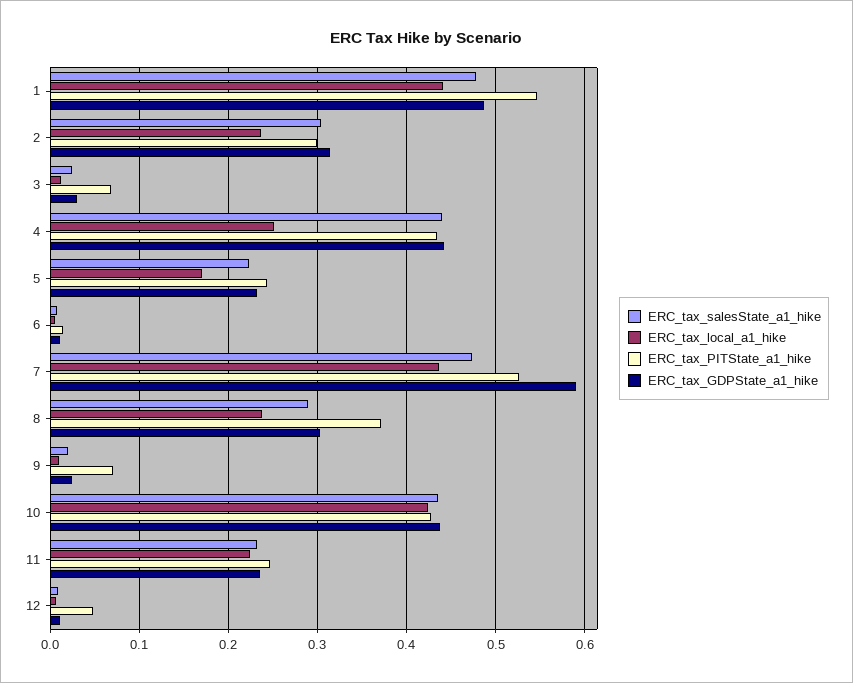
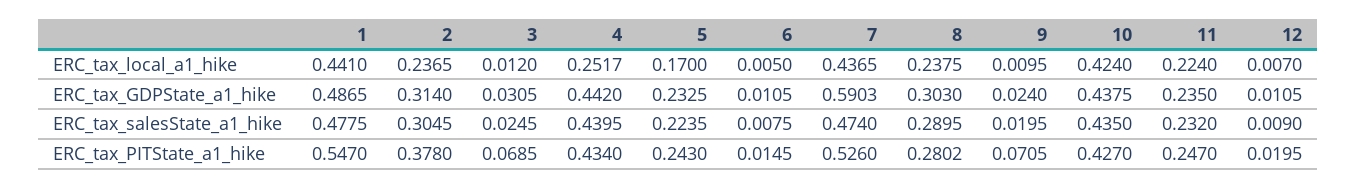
  {
    "ERC_tax_salesState_a1_hike": {
      "1": 0.4775,
      "2": 0.3045,
      "3": 0.0245,
      "4": 0.4395,
      "5": 0.2235,
      "6": 0.0075,
      "7": 0.474,
      "8": 0.2895,
      "9": 0.0195,
      "10": 0.435,
      "11": 0.232,
      "12": 0.009
    },
    "ERC_tax_local_a1_hike": {
      "1": 0.441,
      "2": 0.2365,
      "3": 0.012,
      "4": 0.2517,
      "5": 0.17,
      "6": 0.005,
      "7": 0.4365,
      "8": 0.2375,
      "9": 0.0095,
      "10": 0.424,
      "11": 0.224,
      "12": 0.007
    },
    "ERC_tax_PITState_a1_hike": {
      "1": 0.547,
-     "2": 0.3,
+     "2": 0.378,
      "3": 0.0685,
      "4": 0.434,
      "5": 0.243,
      "6": 0.0145,
      "7": 0.526,
-     "8": 0.37,
+     "8": 0.2802,
      "9": 0.0705,
      "10": 0.427,
      "11": 0.247,
-     "12": 0.05
+     "12": 0.0195
    },
    "ERC_tax_GDPState_a1_hike": {
      "1": 0.4865,
      "2": 0.314,
      "3": 0.0305,
      "4": 0.442,
      "5": 0.2325,
      "6": 0.0105,
      "7": 0.5903,
      "8": 0.303,
      "9": 0.024,
      "10": 0.4375,
      "11": 0.235,
      "12": 0.0105
    }
  }

